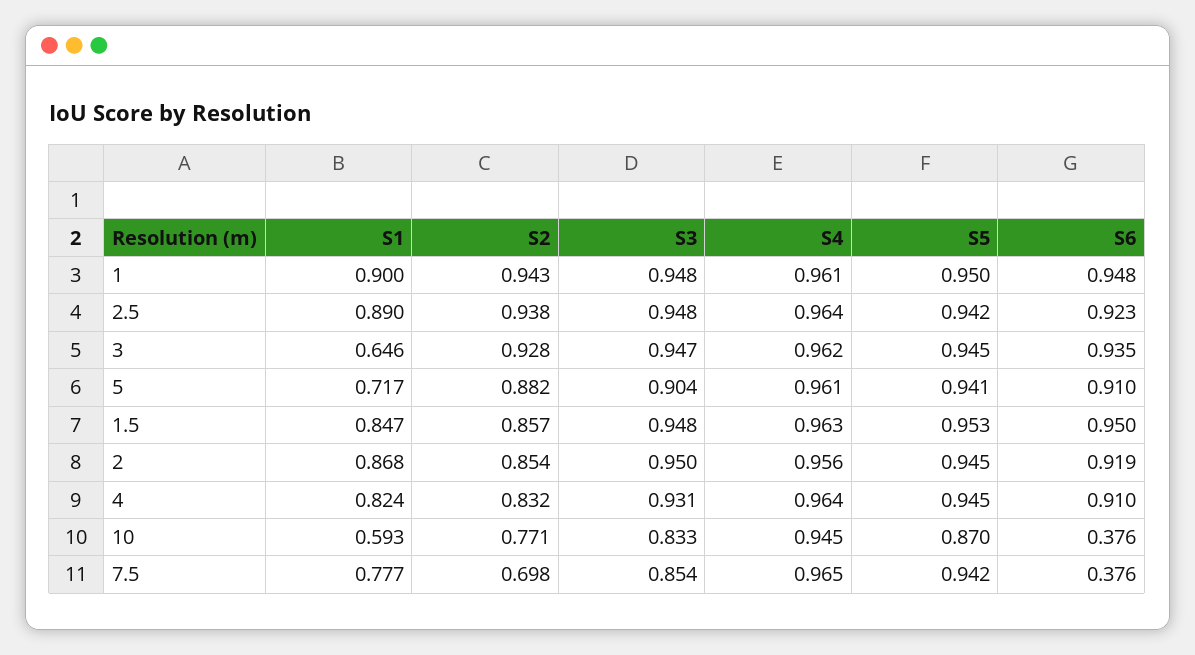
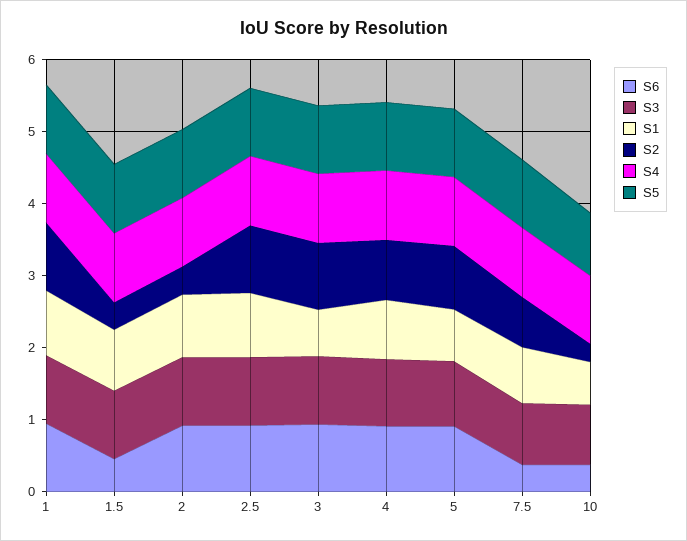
  {
    "S1": {
      "1": 0.9,
      "2.5": 0.89,
      "3": 0.646,
      "5": 0.717,
      "1.5": 0.847,
      "2": 0.868,
      "4": 0.824,
      "10": 0.593,
      "7.5": 0.777
    },
    "S2": {
      "1": 0.943,
      "2.5": 0.938,
      "3": 0.928,
      "5": 0.882,
-     "1.5": 0.857,
+     "1.5": 0.4,
-     "2": 0.854,
+     "2": 0.4,
      "4": 0.832,
-     "10": 0.771,
+     "10": 0.2,
      "7.5": 0.698
    },
    "S3": {
      "1": 0.948,
      "2.5": 0.948,
      "3": 0.947,
      "5": 0.904,
      "1.5": 0.948,
      "2": 0.95,
      "4": 0.931,
      "10": 0.833,
      "7.5": 0.854
    },
    "S4": {
      "1": 0.961,
      "2.5": 0.964,
      "3": 0.962,
      "5": 0.961,
      "1.5": 0.963,
      "2": 0.956,
      "4": 0.964,
      "10": 0.945,
      "7.5": 0.965
    },
    "S5": {
      "1": 0.95,
      "2.5": 0.942,
      "3": 0.945,
      "5": 0.941,
      "1.5": 0.953,
      "2": 0.945,
      "4": 0.945,
      "10": 0.87,
      "7.5": 0.942
    },
    "S6": {
      "1": 0.948,
      "2.5": 0.923,
      "3": 0.935,
      "5": 0.91,
-     "1.5": 0.95,
+     "1.5": 0.4,
      "2": 0.919,
      "4": 0.91,
      "10": 0.376,
      "7.5": 0.376
    }
  }

